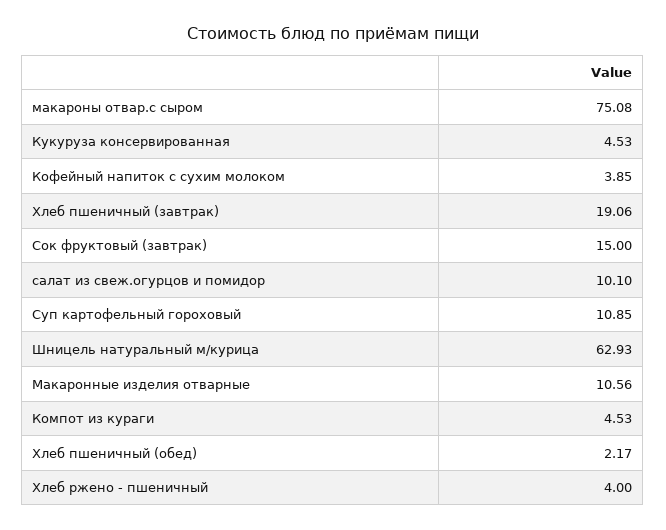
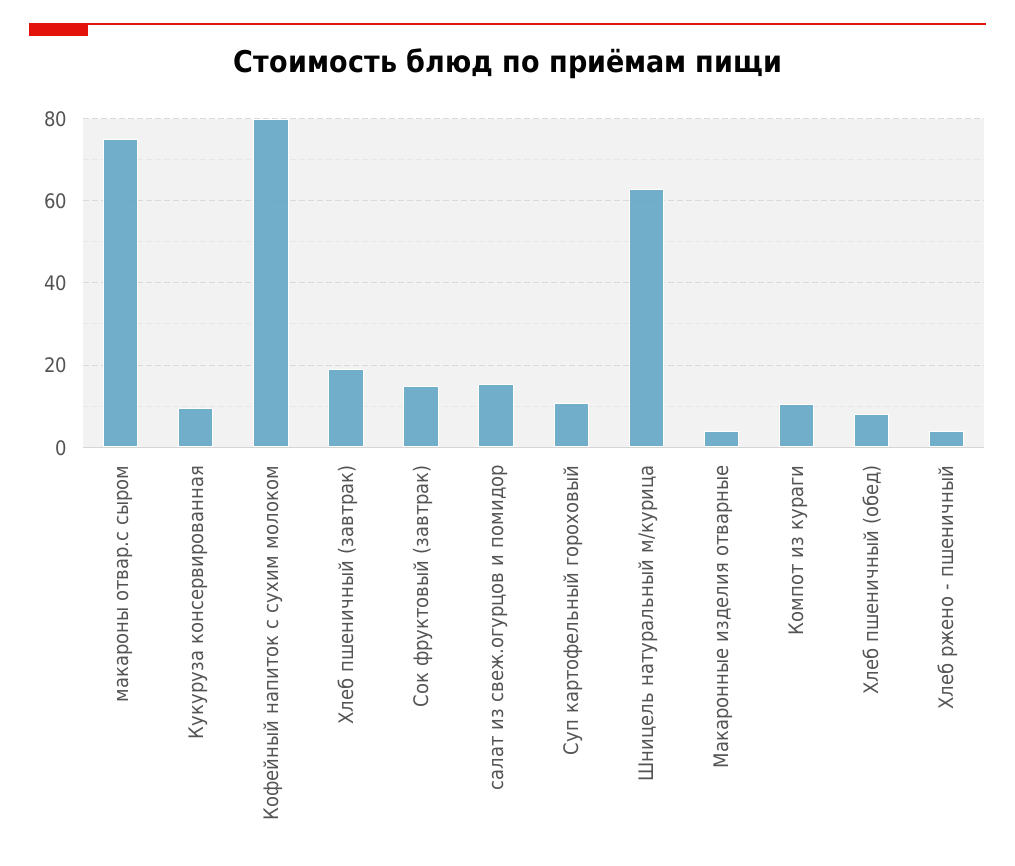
  {
    "макароны отвар.с сыром": 75.08,
-   "Кукуруза консервированная": 4.53,
+   "Кукуруза консервированная": 10,
-   "Кофейный напиток с сухим молоком": 3.85,
+   "Кофейный напиток с сухим молоком": 80,
    "Хлеб пшеничный (завтрак)": 19.06,
    "Сок фруктовый (завтрак)": 15,
-   "салат из свеж.огурцов и помидор": 10.1,
+   "салат из свеж.огурцов и помидор": 16,
    "Суп картофельный гороховый": 10.85,
    "Шницель натуральный м/курица": 62.93,
-   "Макаронные изделия отварные": 10.56,
+   "Макаронные изделия отварные": 4,
-   "Компот из кураги": 4.53,
+   "Компот из кураги": 10,
-   "Хлеб пшеничный (обед)": 2.17,
+   "Хлеб пшеничный (обед)": 8,
    "Хлеб ржено - пшеничный": 4
  }

